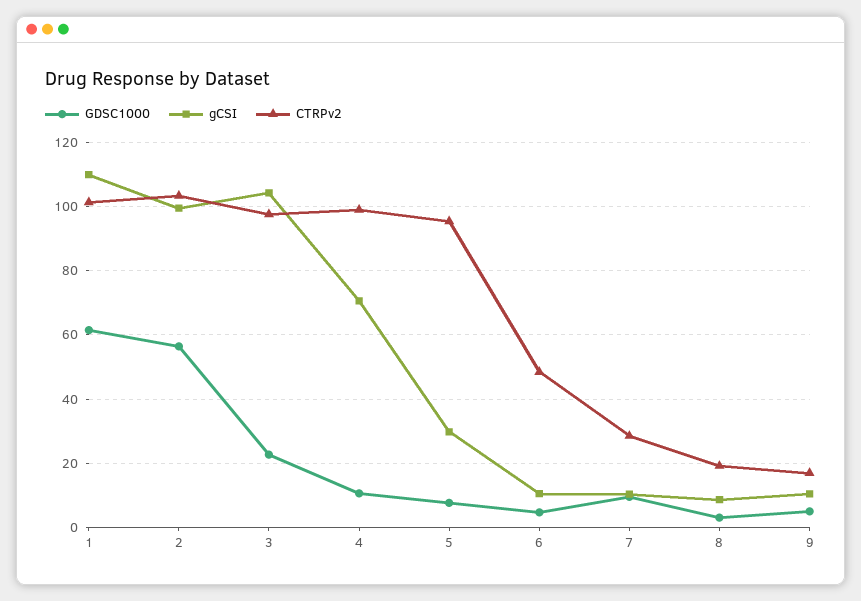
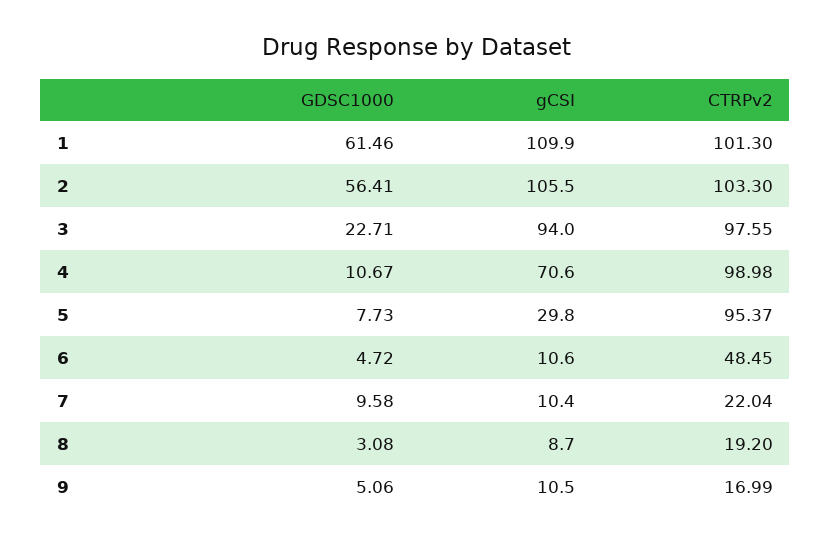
  {
    "GDSC1000": {
      "1": 61.46,
      "2": 56.41,
      "3": 22.71,
      "4": 10.67,
      "5": 7.73,
      "6": 4.72,
      "7": 9.58,
      "8": 3.08,
      "9": 5.06
    },
    "gCSI": {
      "1": 109.9,
-     "2": 100,
+     "2": 105.5,
-     "3": 104,
+     "3": 94,
      "4": 70.6,
      "5": 29.8,
      "6": 10.6,
      "7": 10.4,
      "8": 8.7,
      "9": 10.5
    },
    "CTRPv2": {
      "1": 101.3,
      "2": 103.3,
      "3": 97.55,
      "4": 98.98,
      "5": 95.37,
      "6": 48.45,
-     "7": 28,
+     "7": 22.04,
      "8": 19.2,
      "9": 16.99
    }
  }

